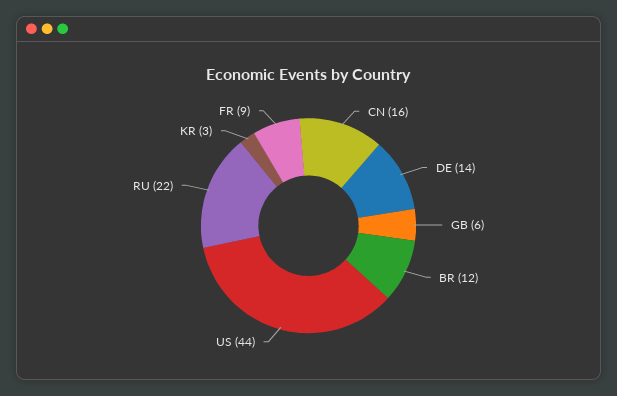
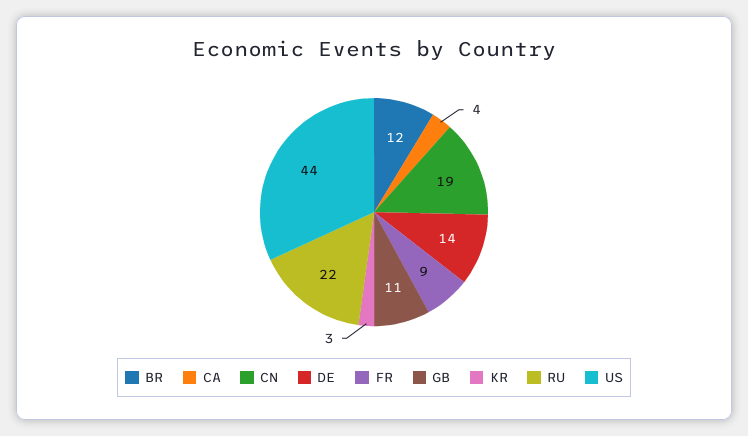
  {
-   "CN": 16,
+   "CN": 19,
    "DE": 14,
-   "GB": 6,
+   "GB": 11,
    "BR": 12,
    "US": 44,
    "RU": 22,
    "KR": 3,
-   "FR": 9
+   "FR": 9,
+   "CA": 4
  }

